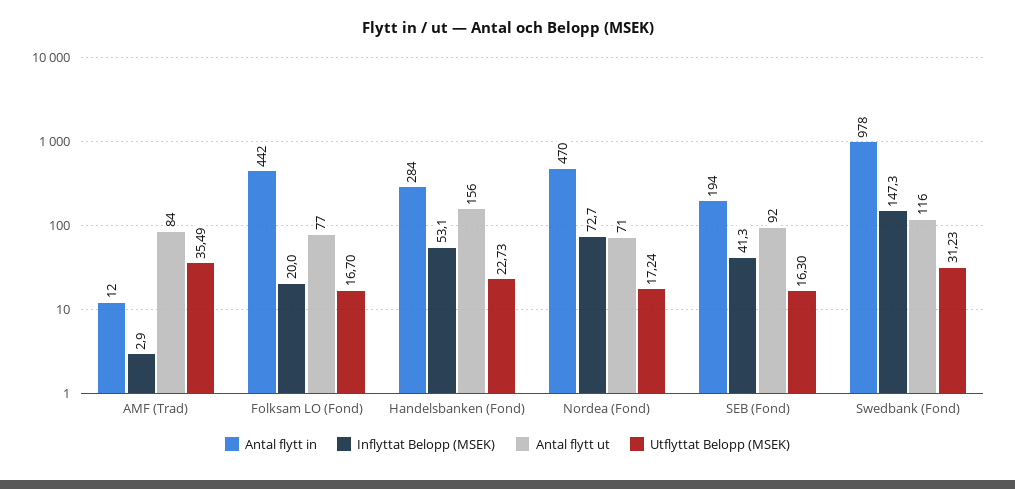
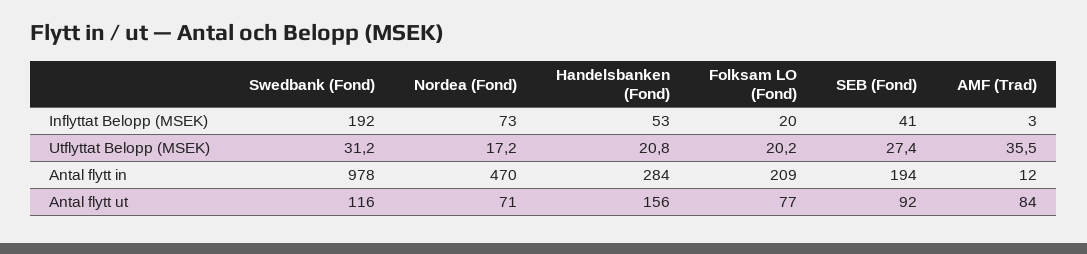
  {
    "Antal flytt in": {
      "AMF (Trad)": 12,
-     "Folksam LO (Fond)": 442,
+     "Folksam LO (Fond)": 209,
      "Handelsbanken (Fond)": 284,
      "Nordea (Fond)": 470,
      "SEB (Fond)": 194,
      "Swedbank (Fond)": 978
    },
    "Inflyttat Belopp (MSEK)": {
      "AMF (Trad)": 2.9,
      "Folksam LO (Fond)": 20,
      "Handelsbanken (Fond)": 53.1,
      "Nordea (Fond)": 72.7,
      "SEB (Fond)": 41.3,
-     "Swedbank (Fond)": 147.3
+     "Swedbank (Fond)": 192
    },
    "Antal flytt ut": {
      "AMF (Trad)": 84,
      "Folksam LO (Fond)": 77,
      "Handelsbanken (Fond)": 156,
      "Nordea (Fond)": 71,
      "SEB (Fond)": 92,
      "Swedbank (Fond)": 116
    },
    "Utflyttat Belopp (MSEK)": {
      "AMF (Trad)": 35.49,
-     "Folksam LO (Fond)": 16.7,
+     "Folksam LO (Fond)": 20.2,
-     "Handelsbanken (Fond)": 22.73,
+     "Handelsbanken (Fond)": 20.8,
      "Nordea (Fond)": 17.24,
-     "SEB (Fond)": 16.3,
+     "SEB (Fond)": 27.4,
      "Swedbank (Fond)": 31.23
    }
  }

